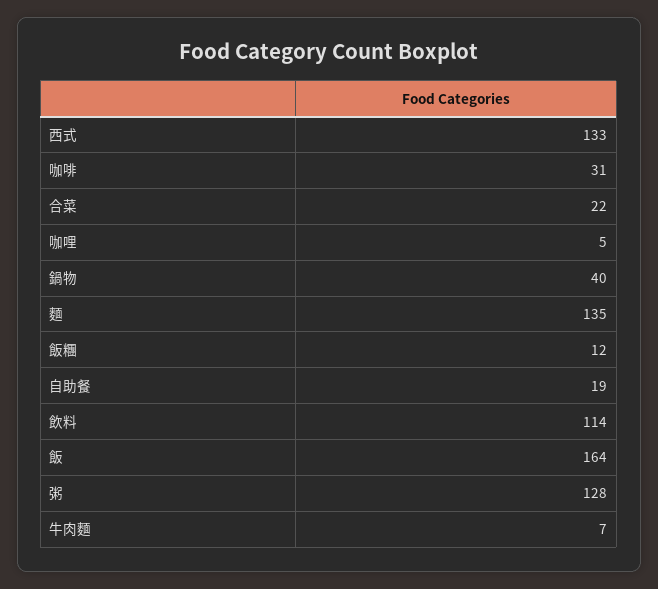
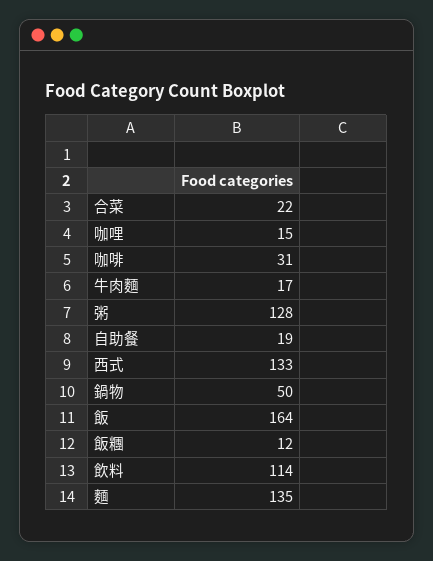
  {
    "西式": 133,
    "咖啡": 31,
    "合菜": 22,
-   "咖哩": 5,
+   "咖哩": 15,
-   "鍋物": 40,
+   "鍋物": 50,
    "麵": 135,
    "飯糰": 12,
    "自助餐": 19,
    "飲料": 114,
    "飯": 164,
    "粥": 128,
-   "牛肉麵": 7
+   "牛肉麵": 17
  }

